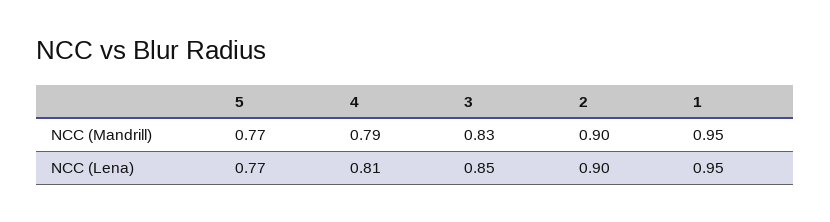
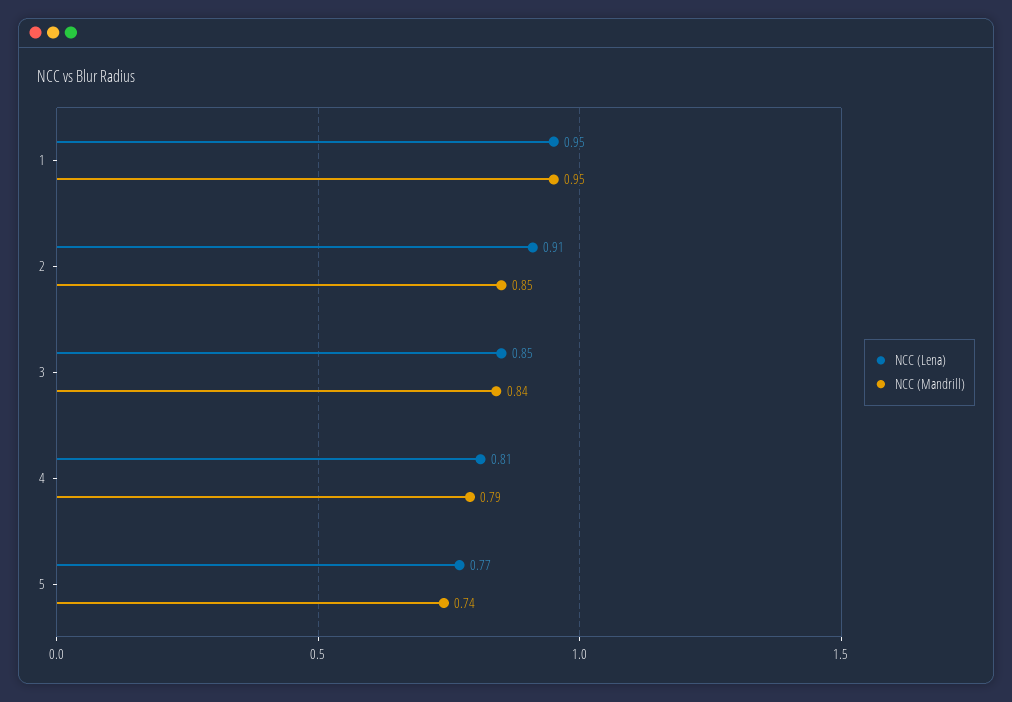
  {
    "NCC (Mandrill)": {
-     "5": 0.77,
+     "5": 0.74,
      "4": 0.79,
-     "3": 0.83,
+     "3": 0.84,
-     "2": 0.9,
+     "2": 0.85,
      "1": 0.95
    },
    "NCC (Lena)": {
      "5": 0.77,
      "4": 0.81,
      "3": 0.85,
-     "2": 0.9,
+     "2": 0.91,
      "1": 0.95
    }
  }

